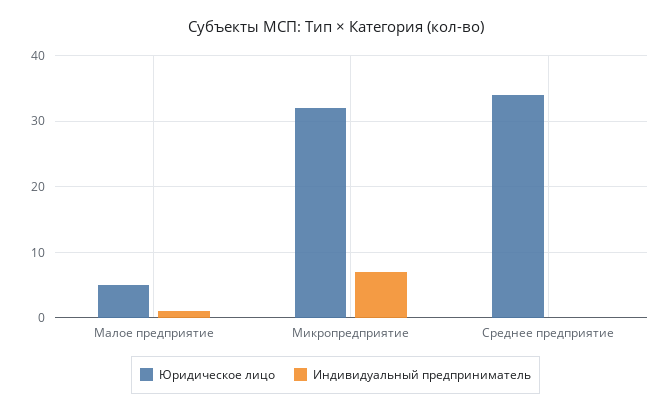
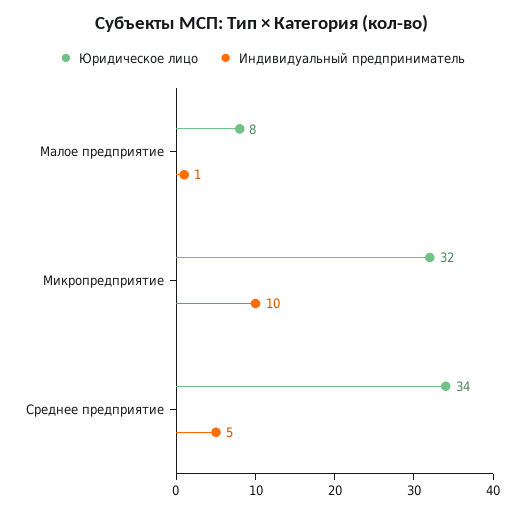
  {
    "Юридическое лицо": {
-     "Малое предприятие": 5,
+     "Малое предприятие": 8,
      "Микропредприятие": 32,
      "Среднее предприятие": 34
    },
    "Индивидуальный предприниматель": {
      "Малое предприятие": 1,
-     "Микропредприятие": 7,
+     "Микропредприятие": 10,
-     "Среднее предприятие": 0
+     "Среднее предприятие": 5
    }
  }

